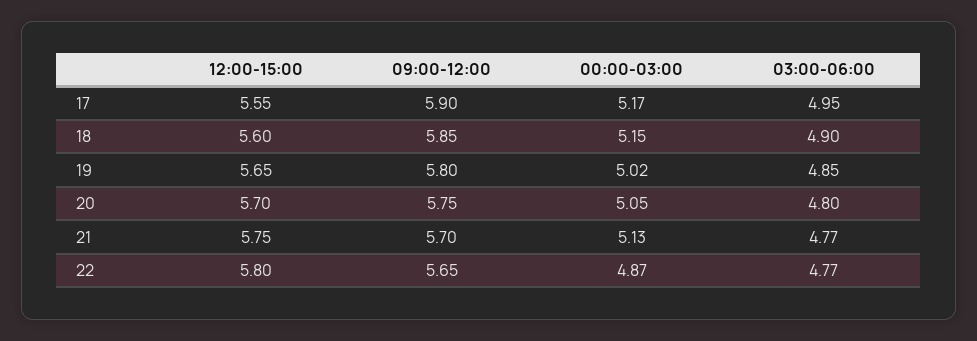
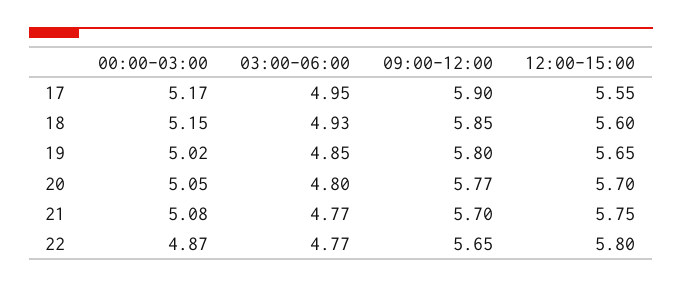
  {
    "12:00-15:00": {
      "17": 5.55,
      "18": 5.6,
      "19": 5.65,
      "20": 5.7,
      "21": 5.75,
      "22": 5.8
    },
    "09:00-12:00": {
      "17": 5.9,
      "18": 5.85,
      "19": 5.8,
-     "20": 5.75,
+     "20": 5.77,
      "21": 5.7,
      "22": 5.65
    },
    "00:00-03:00": {
      "17": 5.17,
      "18": 5.15,
      "19": 5.02,
      "20": 5.05,
-     "21": 5.13,
+     "21": 5.08,
      "22": 4.87
    },
    "03:00-06:00": {
      "17": 4.95,
-     "18": 4.9,
+     "18": 4.93,
      "19": 4.85,
      "20": 4.8,
      "21": 4.77,
      "22": 4.77
    }
  }

